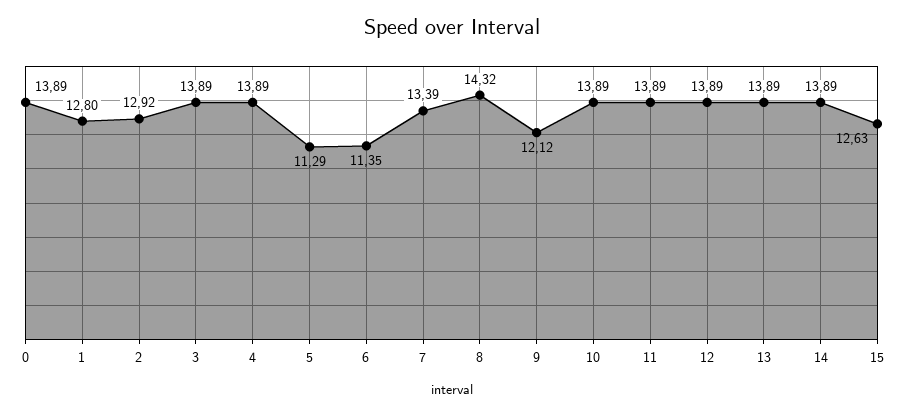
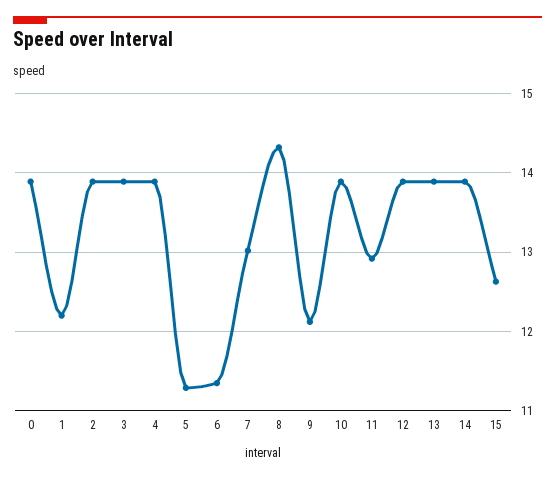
  {
    "0": 13.89,
-   "1": 12.8,
+   "1": 12.2,
-   "2": 12.92,
+   "2": 13.9,
    "3": 13.89,
    "4": 13.89,
    "5": 11.29,
    "6": 11.35,
-   "7": 13.39,
+   "7": 13,
    "8": 14.32,
    "9": 12.12,
    "10": 13.89,
-   "11": 13.89,
+   "11": 12.9,
    "12": 13.89,
    "13": 13.89,
    "14": 13.89,
    "15": 12.63
  }

